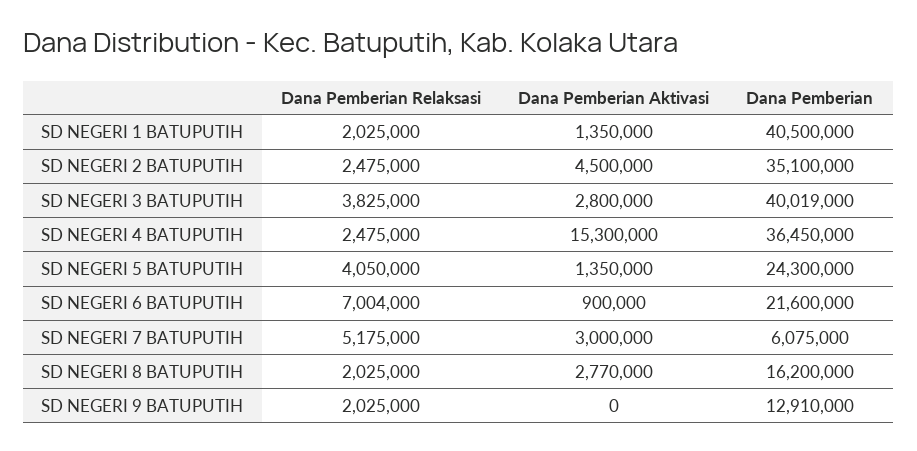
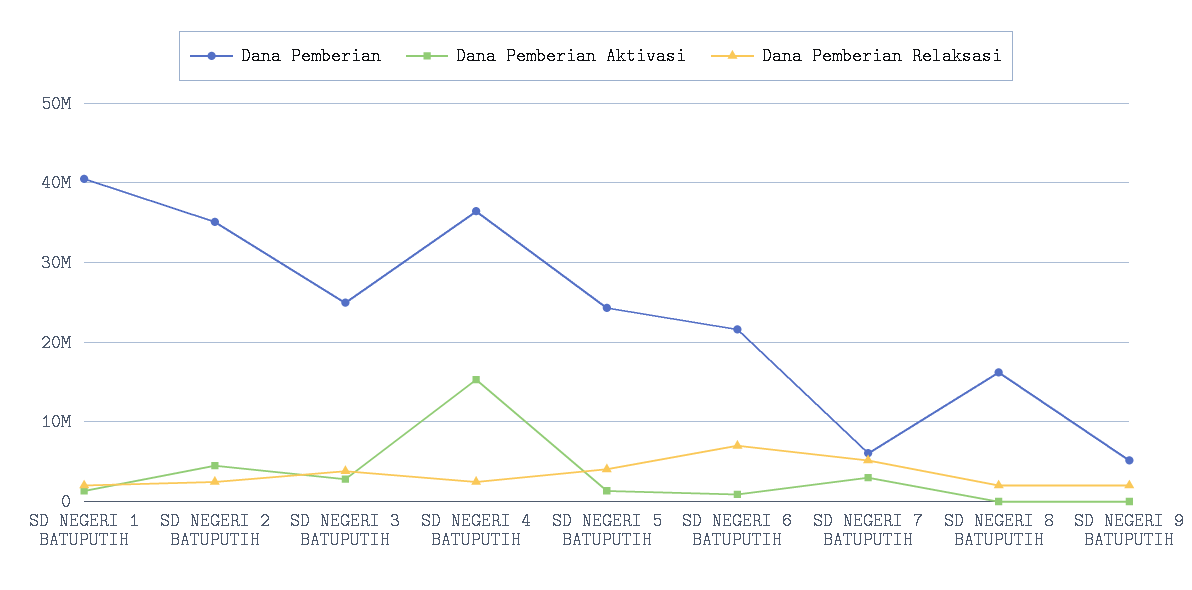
  {
    "Dana Pemberian Relaksasi": {
      "SD NEGERI 1 BATUPUTIH": 2025000,
      "SD NEGERI 2 BATUPUTIH": 2475000,
      "SD NEGERI 3 BATUPUTIH": 3825000,
      "SD NEGERI 4 BATUPUTIH": 2475000,
      "SD NEGERI 5 BATUPUTIH": 4050000,
      "SD NEGERI 6 BATUPUTIH": 7004000,
      "SD NEGERI 7 BATUPUTIH": 5175000,
      "SD NEGERI 8 BATUPUTIH": 2025000,
      "SD NEGERI 9 BATUPUTIH": 2025000
    },
    "Dana Pemberian Aktivasi": {
      "SD NEGERI 1 BATUPUTIH": 1350000,
      "SD NEGERI 2 BATUPUTIH": 4500000,
      "SD NEGERI 3 BATUPUTIH": 2800000,
      "SD NEGERI 4 BATUPUTIH": 15300000,
      "SD NEGERI 5 BATUPUTIH": 1350000,
      "SD NEGERI 6 BATUPUTIH": 900000,
      "SD NEGERI 7 BATUPUTIH": 3000000,
-     "SD NEGERI 8 BATUPUTIH": 2770000,
+     "SD NEGERI 8 BATUPUTIH": 0,
      "SD NEGERI 9 BATUPUTIH": 0
    },
    "Dana Pemberian": {
      "SD NEGERI 1 BATUPUTIH": 40500000,
      "SD NEGERI 2 BATUPUTIH": 35100000,
-     "SD NEGERI 3 BATUPUTIH": 40019000,
+     "SD NEGERI 3 BATUPUTIH": 25000000,
      "SD NEGERI 4 BATUPUTIH": 36450000,
      "SD NEGERI 5 BATUPUTIH": 24300000,
      "SD NEGERI 6 BATUPUTIH": 21600000,
      "SD NEGERI 7 BATUPUTIH": 6075000,
      "SD NEGERI 8 BATUPUTIH": 16200000,
-     "SD NEGERI 9 BATUPUTIH": 12910000
+     "SD NEGERI 9 BATUPUTIH": 5000000
    }
  }

